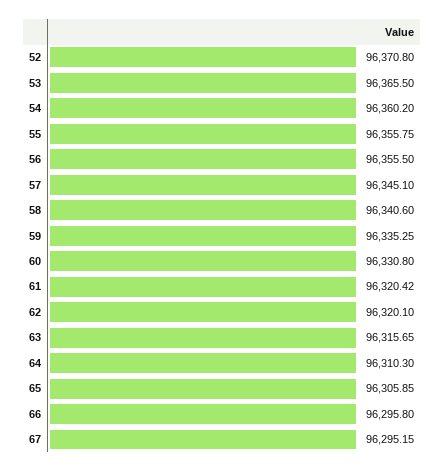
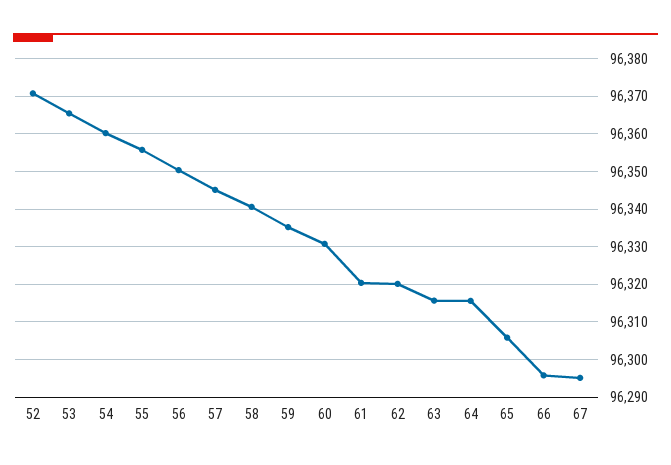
  {
    "52": 96370.8,
    "53": 96365.5,
    "54": 96360.2,
    "55": 96355.75,
-   "56": 96355.5,
+   "56": 96350,
    "57": 96345.1,
    "58": 96340.6,
    "59": 96335.25,
    "60": 96330.8,
    "61": 96320.42,
    "62": 96320.1,
    "63": 96315.65,
-   "64": 96310.3,
+   "64": 96316,
    "65": 96305.85,
    "66": 96295.8,
    "67": 96295.15
  }

